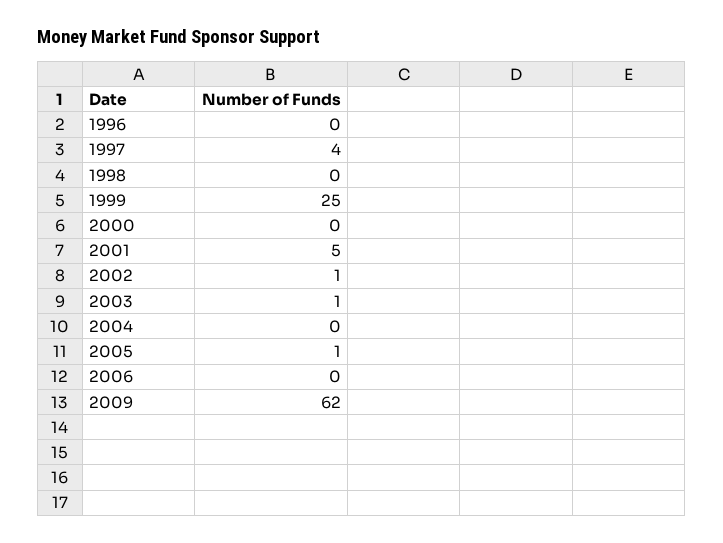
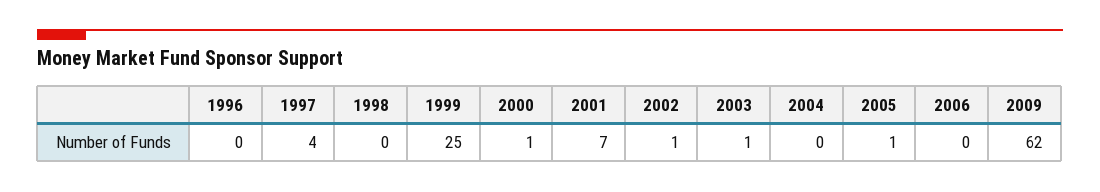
  {
    "1996": 0,
    "1997": 4,
    "1998": 0,
    "1999": 25,
-   "2000": 0,
+   "2000": 1,
-   "2001": 5,
+   "2001": 7,
    "2002": 1,
    "2003": 1,
    "2004": 0,
    "2005": 1,
    "2006": 0,
    "2009": 62
  }

